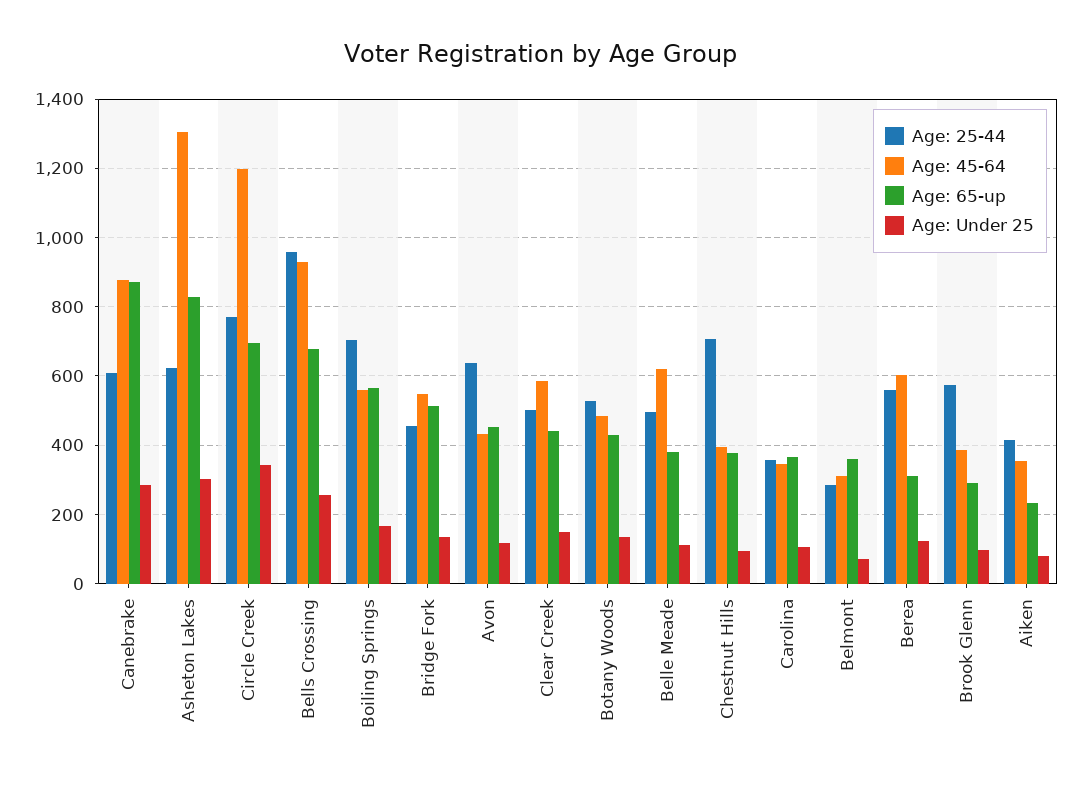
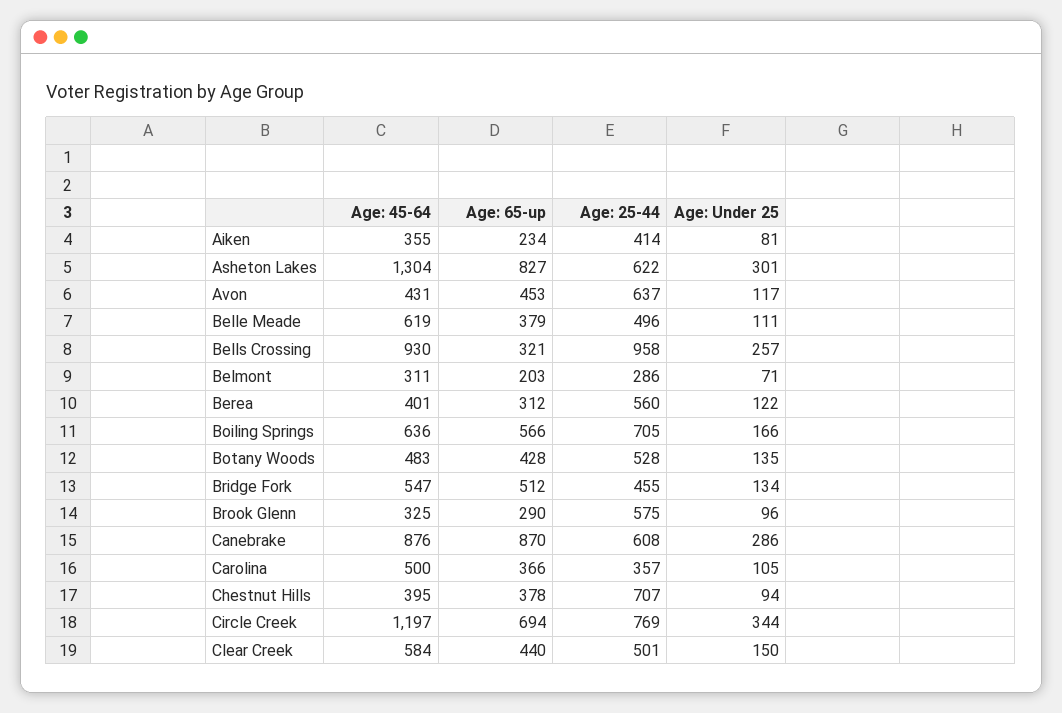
  {
    "Age: 25-44": {
      "Canebrake": 608,
      "Asheton Lakes": 622,
      "Circle Creek": 769,
      "Bells Crossing": 958,
      "Boiling Springs": 705,
      "Bridge Fork": 455,
      "Avon": 637,
      "Clear Creek": 501,
      "Botany Woods": 528,
      "Belle Meade": 496,
      "Chestnut Hills": 707,
      "Carolina": 357,
      "Belmont": 286,
      "Berea": 560,
      "Brook Glenn": 575,
      "Aiken": 414
    },
    "Age: 45-64": {
      "Canebrake": 876,
      "Asheton Lakes": 1304,
      "Circle Creek": 1197,
      "Bells Crossing": 930,
-     "Boiling Springs": 560,
+     "Boiling Springs": 636,
      "Bridge Fork": 547,
      "Avon": 431,
      "Clear Creek": 584,
      "Botany Woods": 483,
      "Belle Meade": 619,
      "Chestnut Hills": 395,
-     "Carolina": 340,
+     "Carolina": 500,
      "Belmont": 311,
-     "Berea": 600,
+     "Berea": 401,
-     "Brook Glenn": 380,
+     "Brook Glenn": 325,
      "Aiken": 355
    },
    "Age: 65-up": {
      "Canebrake": 870,
      "Asheton Lakes": 827,
      "Circle Creek": 694,
-     "Bells Crossing": 680,
+     "Bells Crossing": 321,
      "Boiling Springs": 566,
      "Bridge Fork": 512,
      "Avon": 453,
      "Clear Creek": 440,
      "Botany Woods": 428,
      "Belle Meade": 379,
      "Chestnut Hills": 378,
      "Carolina": 366,
-     "Belmont": 360,
+     "Belmont": 203,
      "Berea": 312,
      "Brook Glenn": 290,
      "Aiken": 234
    },
    "Age: Under 25": {
      "Canebrake": 286,
      "Asheton Lakes": 301,
      "Circle Creek": 344,
      "Bells Crossing": 257,
      "Boiling Springs": 166,
      "Bridge Fork": 134,
      "Avon": 117,
      "Clear Creek": 150,
      "Botany Woods": 135,
      "Belle Meade": 111,
      "Chestnut Hills": 94,
      "Carolina": 105,
      "Belmont": 71,
      "Berea": 122,
      "Brook Glenn": 96,
      "Aiken": 81
    }
  }

